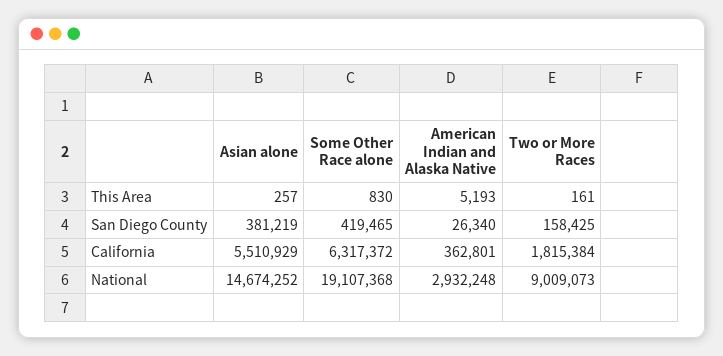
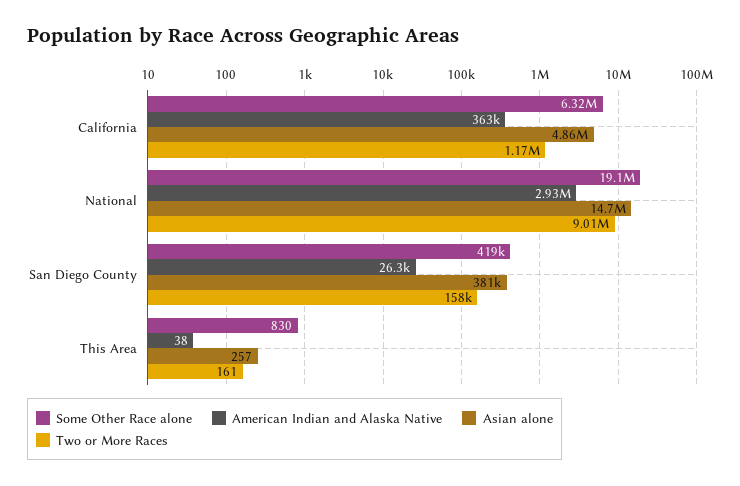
  {
    "Asian alone": {
      "This Area": 257,
      "San Diego County": 381219,
-     "California": 5510929,
+     "California": 4860000,
      "National": 14674252
    },
    "Some Other Race alone": {
      "This Area": 830,
      "San Diego County": 419465,
      "California": 6317372,
      "National": 19107368
    },
    "American Indian and Alaska Native": {
-     "This Area": 5193,
+     "This Area": 38,
      "San Diego County": 26340,
      "California": 362801,
      "National": 2932248
    },
    "Two or More Races": {
      "This Area": 161,
      "San Diego County": 158425,
-     "California": 1815384,
+     "California": 1170000,
      "National": 9009073
    }
  }

